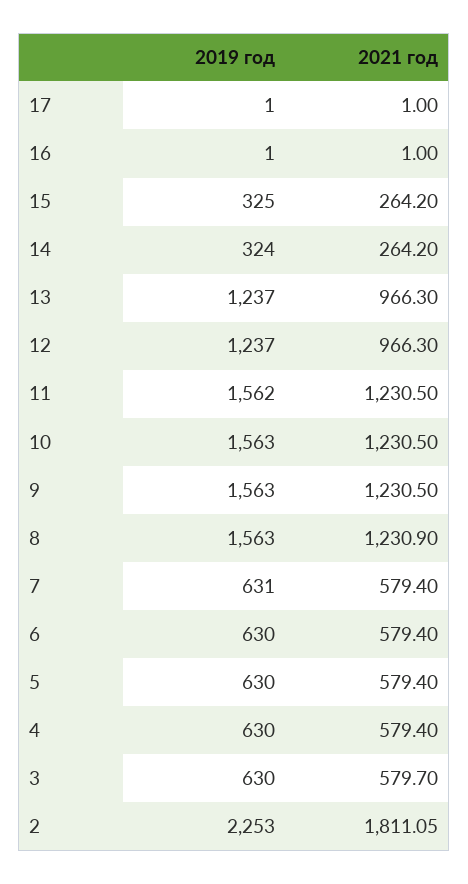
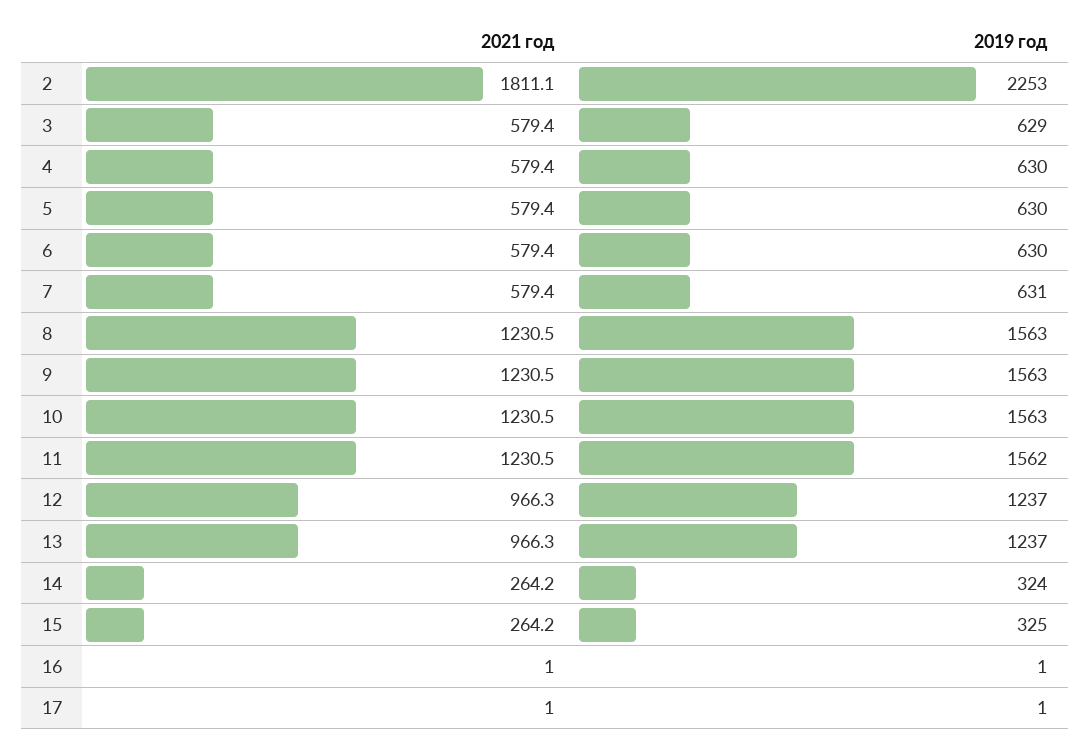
  {
    "2019 год": {
      "17": 1,
      "16": 1,
      "15": 325,
      "14": 324,
      "13": 1237,
      "12": 1237,
      "11": 1562,
      "10": 1563,
      "9": 1563,
      "8": 1563,
      "7": 631,
      "6": 630,
      "5": 630,
      "4": 630,
-     "3": 630,
+     "3": 629,
      "2": 2253
    },
    "2021 год": {
      "17": 1,
      "16": 1,
      "15": 264.2,
      "14": 264.2,
      "13": 966.3,
      "12": 966.3,
      "11": 1230.5,
      "10": 1230.5,
      "9": 1230.5,
-     "8": 1230.9,
+     "8": 1230.5,
      "7": 579.4,
      "6": 579.4,
      "5": 579.4,
      "4": 579.4,
-     "3": 579.7,
+     "3": 579.4,
      "2": 1811.05
    }
  }

